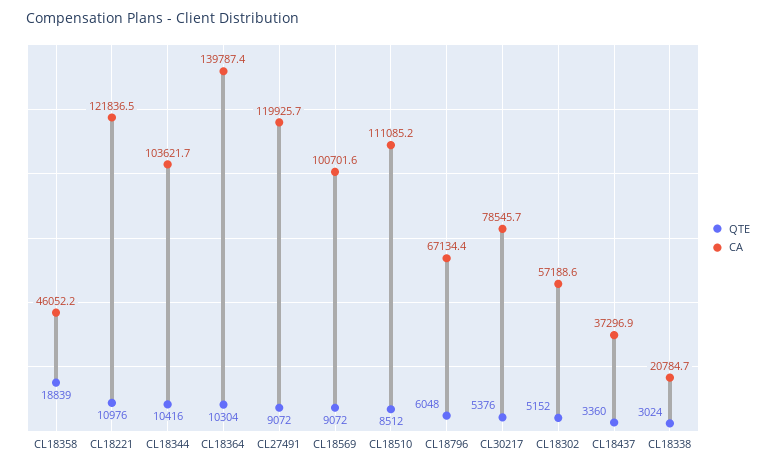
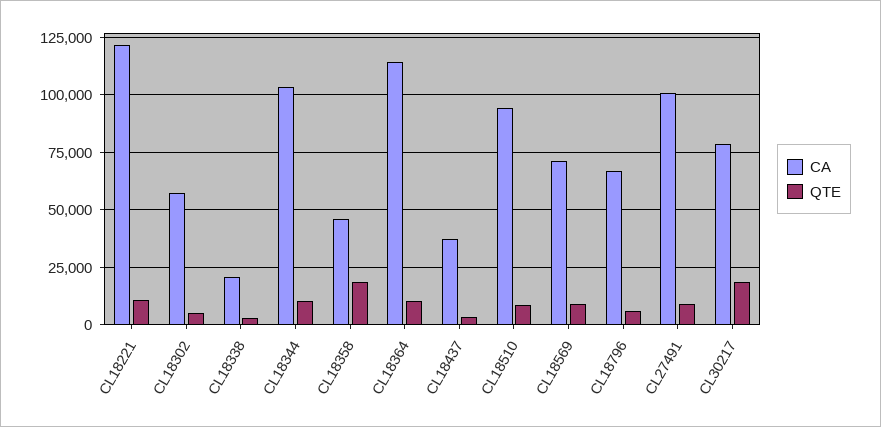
  {
    "QTE": {
      "CL18358": 18839,
      "CL18221": 10976,
      "CL18344": 10416,
      "CL18364": 10304,
      "CL27491": 9072,
      "CL18569": 9072,
      "CL18510": 8512,
      "CL18796": 6048,
-     "CL30217": 5376,
+     "CL30217": 20000,
      "CL18302": 5152,
      "CL18437": 3360,
      "CL18338": 3024
    },
    "CA": {
      "CL18358": 46052.2,
      "CL18221": 121836.5,
      "CL18344": 103621.7,
-     "CL18364": 139787.4,
+     "CL18364": 115000,
-     "CL27491": 119925.7,
+     "CL27491": 100000,
-     "CL18569": 100701.6,
+     "CL18569": 70000,
-     "CL18510": 111085.2,
+     "CL18510": 95000,
      "CL18796": 67134.4,
      "CL30217": 78545.7,
      "CL18302": 57188.6,
      "CL18437": 37296.9,
      "CL18338": 20784.7
    }
  }

